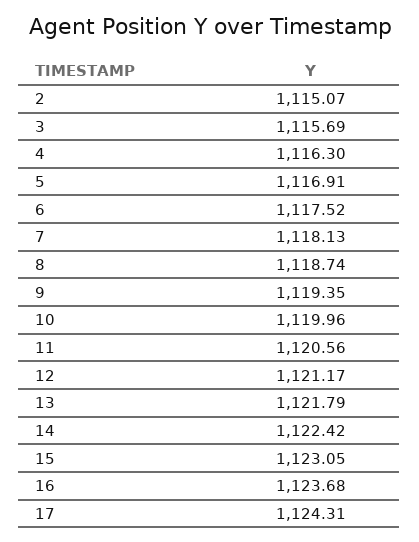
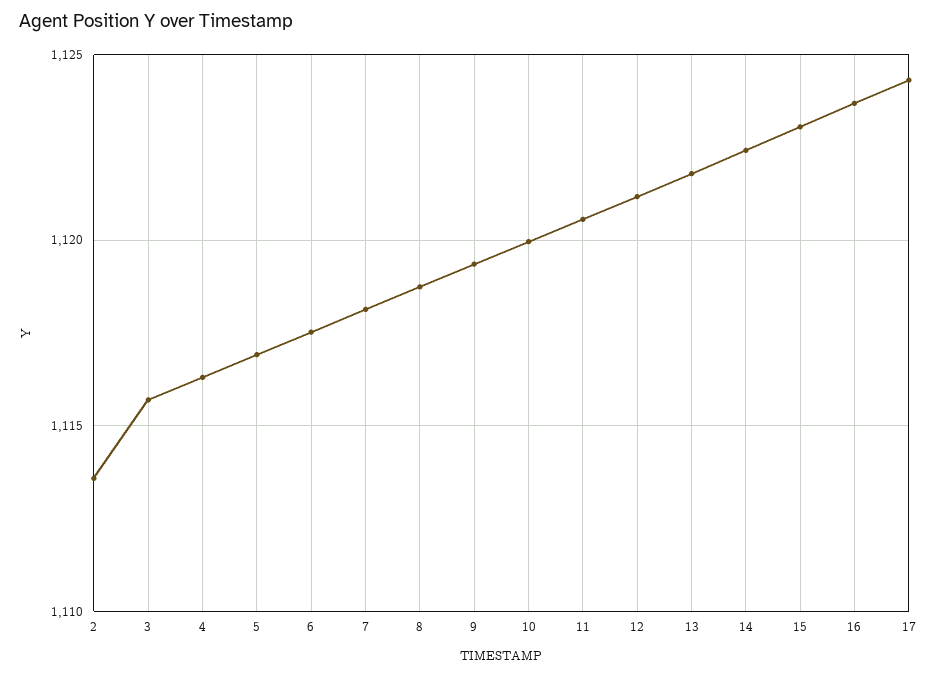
  {
-   "2": 1115.07,
+   "2": 1113.5,
    "3": 1115.69,
    "4": 1116.3,
    "5": 1116.91,
    "6": 1117.52,
    "7": 1118.13,
    "8": 1118.74,
    "9": 1119.35,
    "10": 1119.96,
    "11": 1120.56,
    "12": 1121.17,
    "13": 1121.79,
    "14": 1122.42,
    "15": 1123.05,
    "16": 1123.68,
    "17": 1124.31
  }

